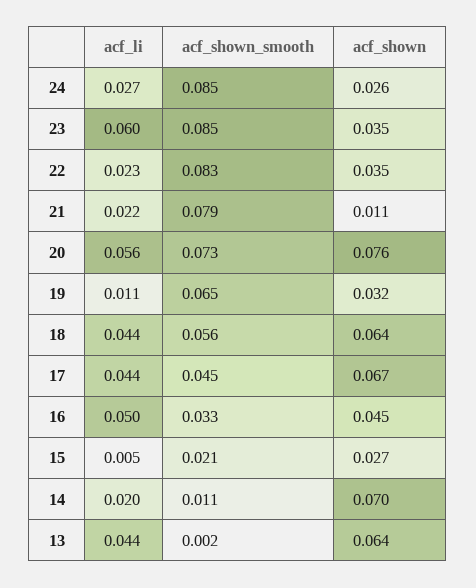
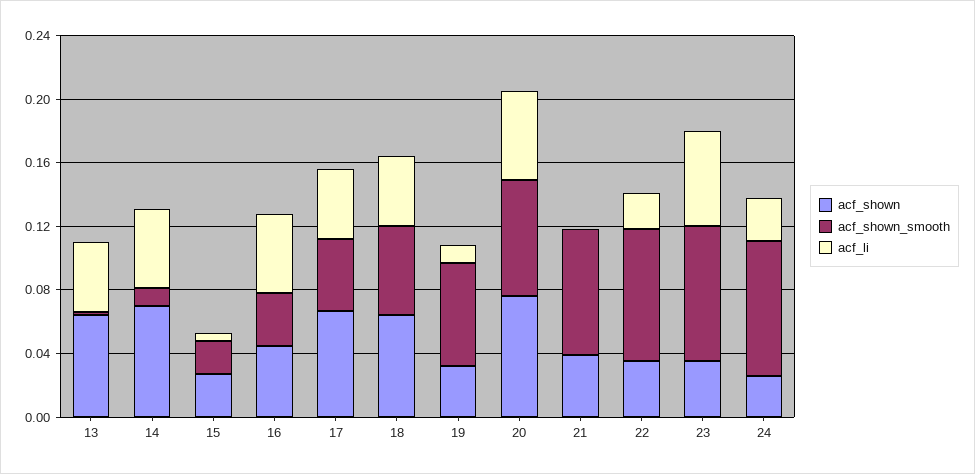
  {
    "acf_li": {
      "24": 0.027,
      "23": 0.06,
      "22": 0.023,
-     "21": 0.022,
+     "21": 0,
      "20": 0.056,
      "19": 0.011,
      "18": 0.044,
      "17": 0.044,
      "16": 0.05,
      "15": 0.005,
-     "14": 0.02,
+     "14": 0.05,
      "13": 0.044
    },
    "acf_shown_smooth": {
      "24": 0.085,
      "23": 0.085,
      "22": 0.083,
      "21": 0.079,
      "20": 0.073,
      "19": 0.065,
      "18": 0.056,
      "17": 0.045,
      "16": 0.033,
      "15": 0.021,
      "14": 0.011,
      "13": 0.002
    },
    "acf_shown": {
      "24": 0.026,
      "23": 0.035,
      "22": 0.035,
-     "21": 0.011,
+     "21": 0.04,
      "20": 0.076,
      "19": 0.032,
      "18": 0.064,
      "17": 0.067,
      "16": 0.045,
      "15": 0.027,
      "14": 0.07,
      "13": 0.064
    }
  }

